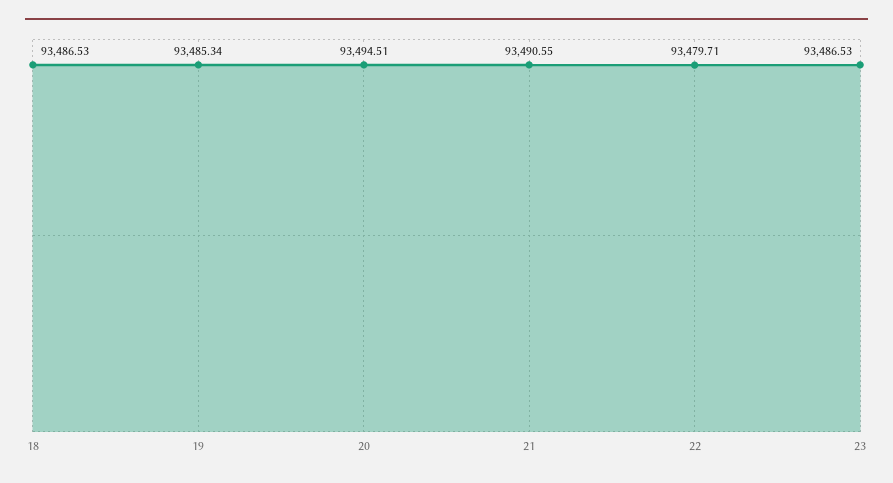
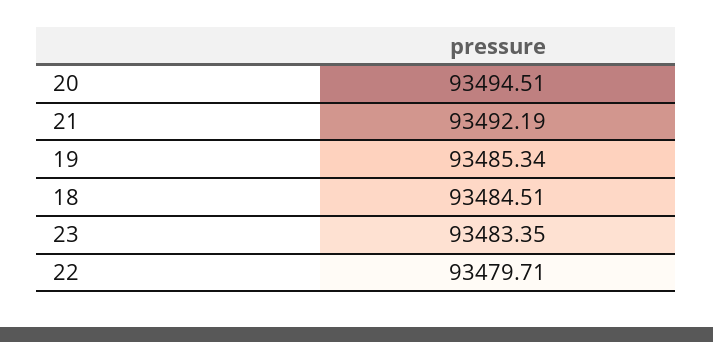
  {
-   "18": 93486.53,
+   "18": 93484.51,
    "19": 93485.34,
    "20": 93494.51,
-   "21": 93490.55,
+   "21": 93492.19,
    "22": 93479.71,
-   "23": 93486.53
+   "23": 93483.35
  }

